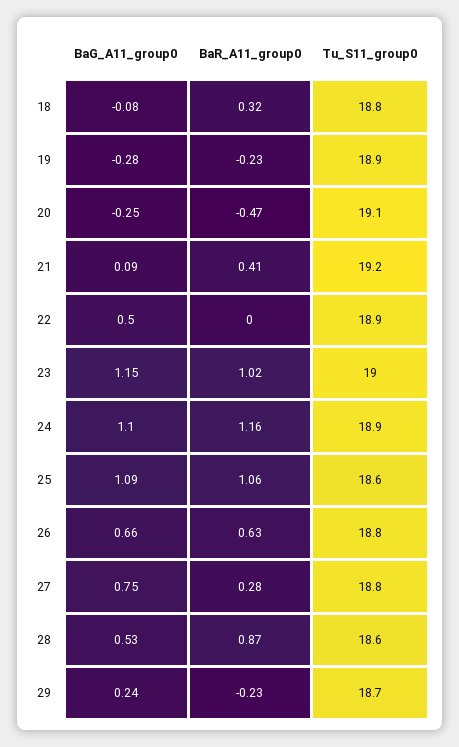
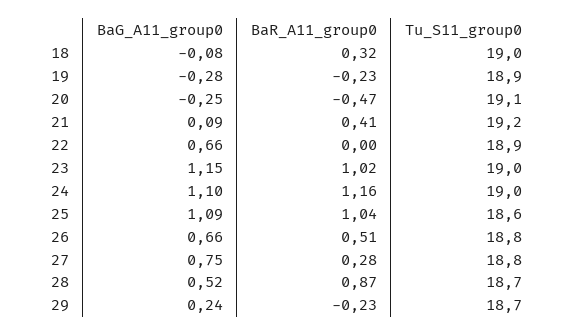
  {
    "BaG_A11_group0": {
      "18": -0.08,
      "19": -0.28,
      "20": -0.25,
      "21": 0.09,
-     "22": 0.5,
+     "22": 0.66,
      "23": 1.15,
      "24": 1.1,
      "25": 1.09,
      "26": 0.66,
      "27": 0.75,
-     "28": 0.53,
+     "28": 0.52,
      "29": 0.24
    },
    "BaR_A11_group0": {
      "18": 0.32,
      "19": -0.23,
      "20": -0.47,
      "21": 0.41,
      "22": 0,
      "23": 1.02,
      "24": 1.16,
-     "25": 1.06,
+     "25": 1.04,
-     "26": 0.63,
+     "26": 0.51,
      "27": 0.28,
      "28": 0.87,
      "29": -0.23
    },
    "Tu_S11_group0": {
-     "18": 18.8,
+     "18": 19,
      "19": 18.9,
      "20": 19.1,
      "21": 19.2,
      "22": 18.9,
      "23": 19,
-     "24": 18.9,
+     "24": 19,
      "25": 18.6,
      "26": 18.8,
      "27": 18.8,
-     "28": 18.6,
+     "28": 18.7,
      "29": 18.7
    }
  }

